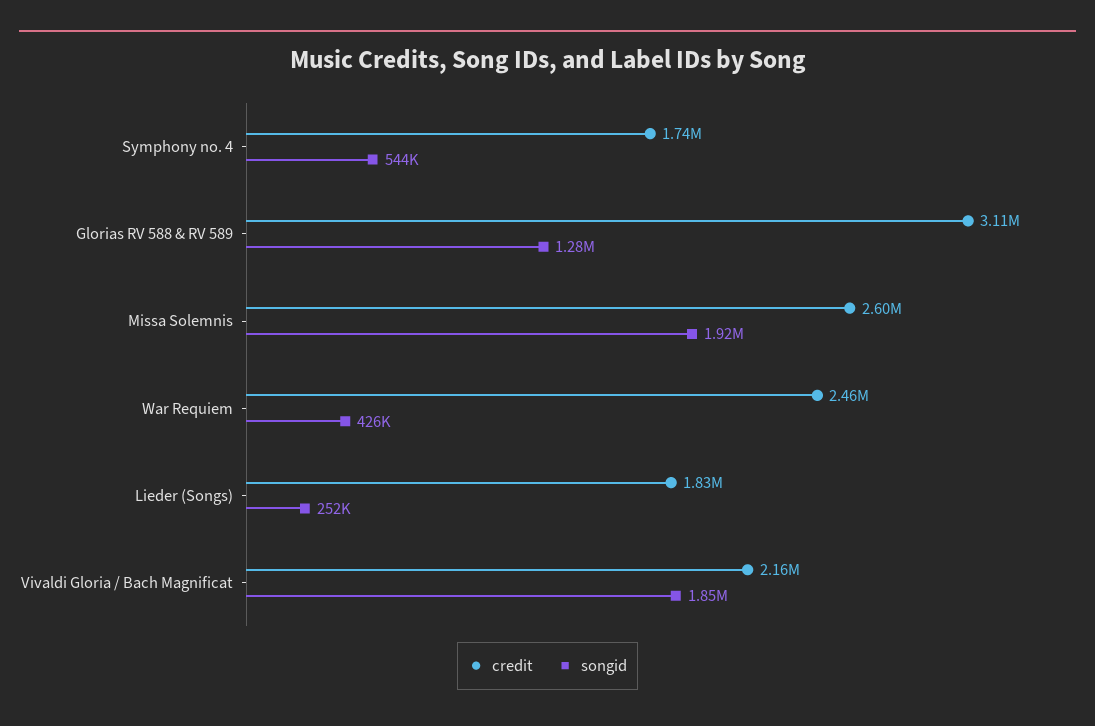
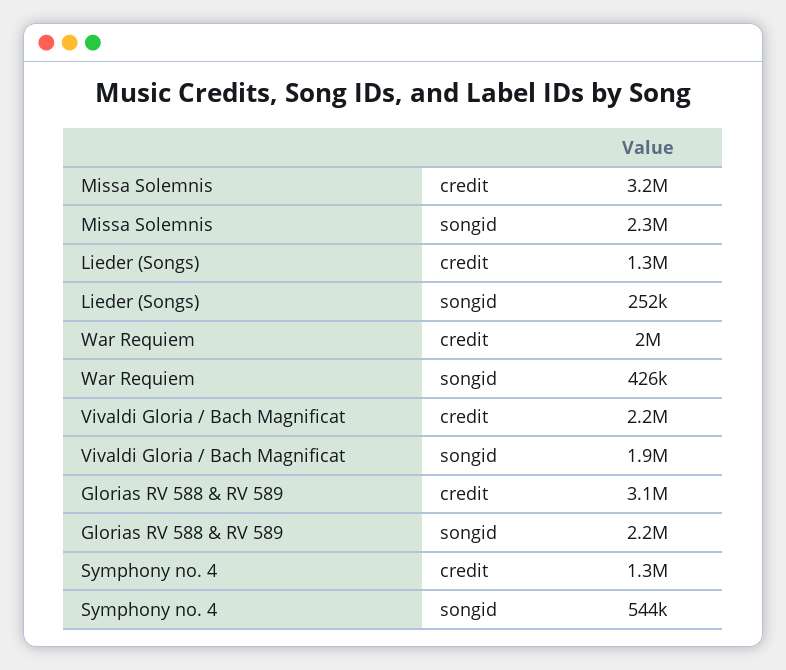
  {
    "credit": {
-     "Symphony no. 4": 1740000,
+     "Symphony no. 4": 1300000,
      "Glorias RV 588 & RV 589": 3110000,
-     "Missa Solemnis": 2600000,
+     "Missa Solemnis": 3200000,
-     "War Requiem": 2460000,
+     "War Requiem": 2000000,
-     "Lieder (Songs)": 1830000,
+     "Lieder (Songs)": 1300000,
      "Vivaldi Gloria / Bach Magnificat": 2160000
    },
    "songid": {
      "Symphony no. 4": 544000,
-     "Glorias RV 588 & RV 589": 1280000,
+     "Glorias RV 588 & RV 589": 2200000,
-     "Missa Solemnis": 1920000,
+     "Missa Solemnis": 2300000,
      "War Requiem": 426000,
      "Lieder (Songs)": 252000,
      "Vivaldi Gloria / Bach Magnificat": 1850000
    }
  }

